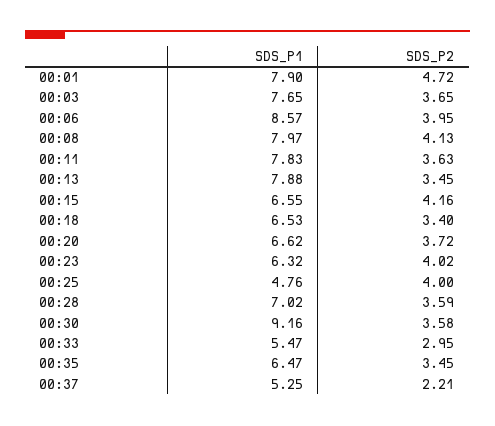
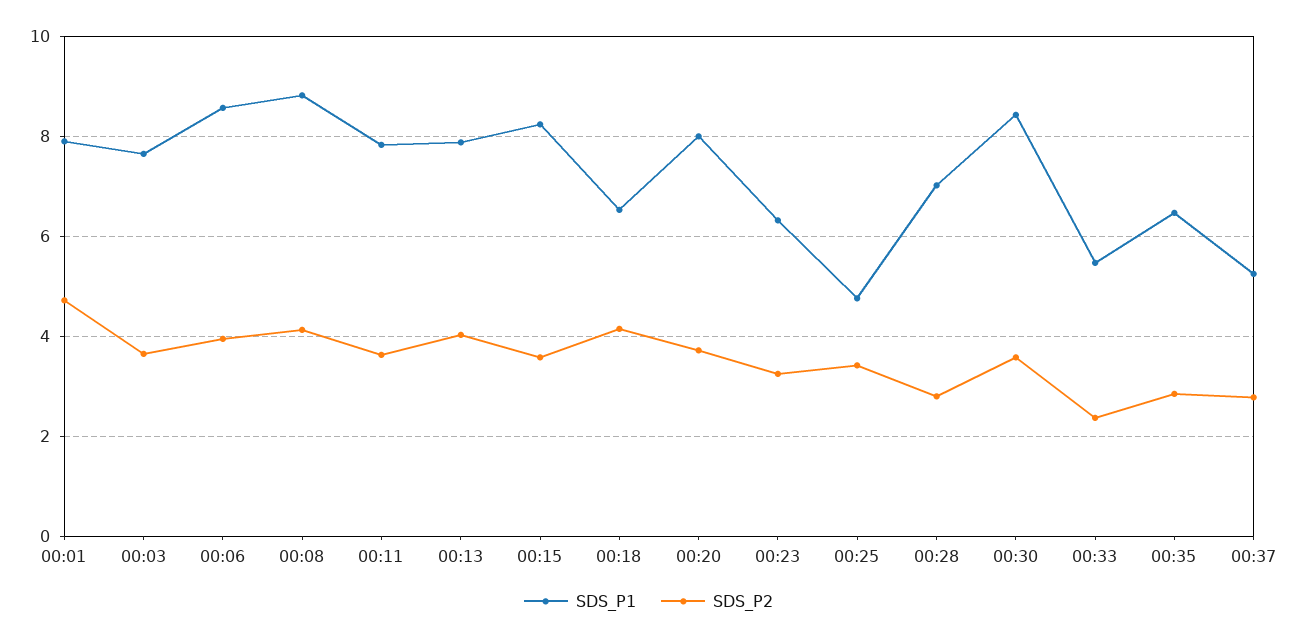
  {
    "SDS_P1": {
      "00:01": 7.9,
      "00:03": 7.65,
      "00:06": 8.57,
-     "00:08": 7.97,
+     "00:08": 8.8,
      "00:11": 7.83,
      "00:13": 7.88,
-     "00:15": 6.55,
+     "00:15": 8.2,
      "00:18": 6.53,
-     "00:20": 6.62,
+     "00:20": 8,
      "00:23": 6.32,
      "00:25": 4.76,
      "00:28": 7.02,
-     "00:30": 9.16,
+     "00:30": 8.4,
      "00:33": 5.47,
      "00:35": 6.47,
      "00:37": 5.25
    },
    "SDS_P2": {
      "00:01": 4.72,
      "00:03": 3.65,
      "00:06": 3.95,
      "00:08": 4.13,
      "00:11": 3.63,
-     "00:13": 3.45,
+     "00:13": 4,
-     "00:15": 4.16,
+     "00:15": 3.6,
-     "00:18": 3.4,
+     "00:18": 4.2,
      "00:20": 3.72,
-     "00:23": 4.02,
+     "00:23": 3.2,
-     "00:25": 4,
+     "00:25": 3.4,
-     "00:28": 3.59,
+     "00:28": 2.8,
      "00:30": 3.58,
-     "00:33": 2.95,
+     "00:33": 2.4,
-     "00:35": 3.45,
+     "00:35": 2.8,
-     "00:37": 2.21
+     "00:37": 2.8
    }
  }

